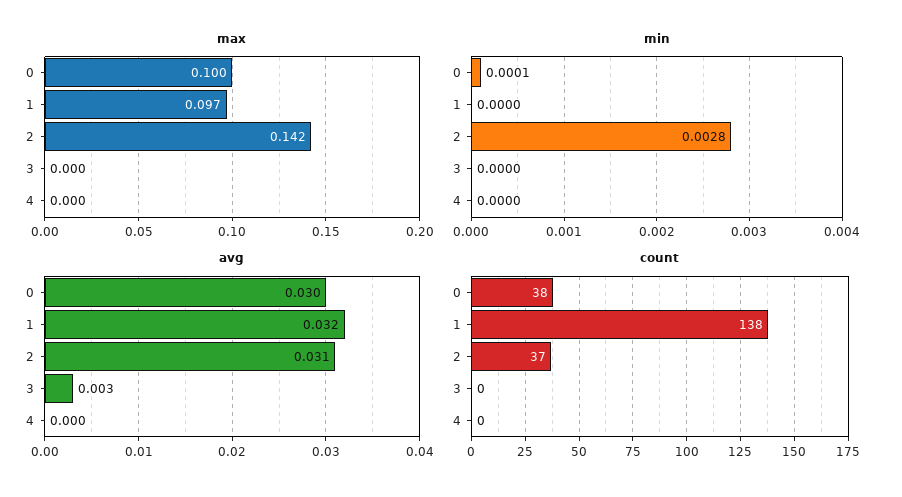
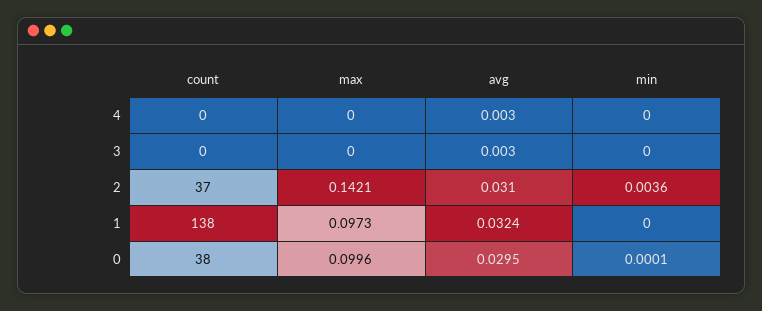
  {
    "max": {
      "0": 0.0996,
      "1": 0.0973,
      "2": 0.1421,
      "3": 0,
      "4": 0
    },
    "min": {
      "0": 0.0001,
      "1": 0,
-     "2": 0.0028,
+     "2": 0.0036,
      "3": 0,
      "4": 0
    },
    "avg": {
      "0": 0.0295,
      "1": 0.0324,
      "2": 0.031,
      "3": 0.003,
-     "4": 0
+     "4": 0.003
    },
    "count": {
      "0": 38,
      "1": 138,
      "2": 37,
      "3": 0,
      "4": 0
    }
  }

